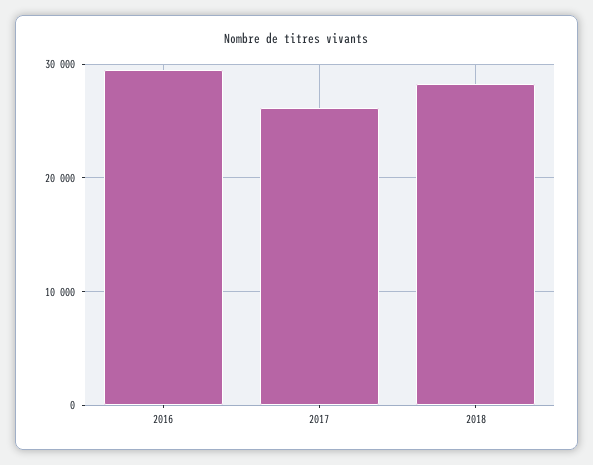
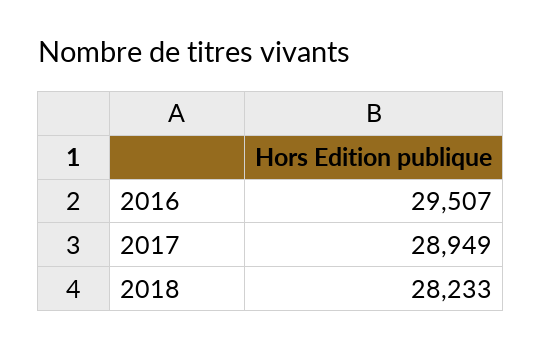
  {
    "2016": 29507,
-   "2017": 26000,
+   "2017": 28949,
    "2018": 28233
  }

